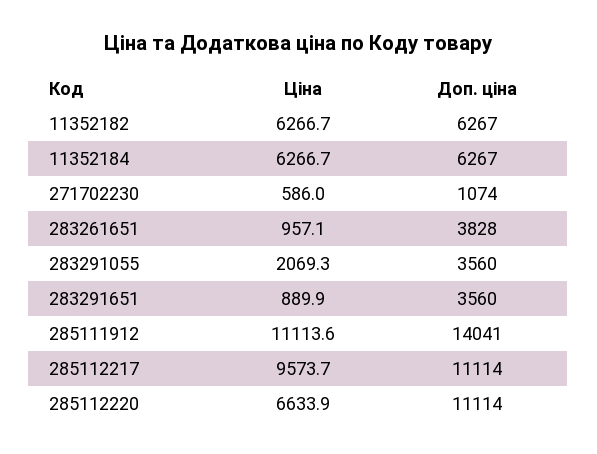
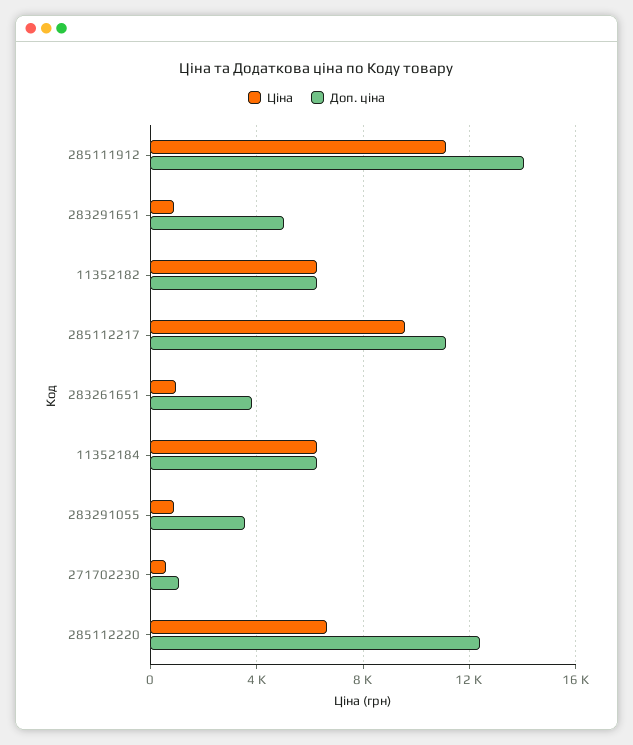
  {
    "Ціна": {
      "11352182": 6266.7,
      "11352184": 6266.7,
      "271702230": 586,
      "283261651": 957.1,
-     "283291055": 2069.3,
+     "283291055": 1000,
      "283291651": 889.9,
      "285111912": 11113.6,
      "285112217": 9573.7,
      "285112220": 6633.9
    },
    "Доп. ціна": {
      "11352182": 6267,
      "11352184": 6267,
      "271702230": 1074,
      "283261651": 3828,
      "283291055": 3560,
-     "283291651": 3560,
+     "283291651": 5000,
      "285111912": 14041,
      "285112217": 11114,
-     "285112220": 11114
+     "285112220": 12500
    }
  }

